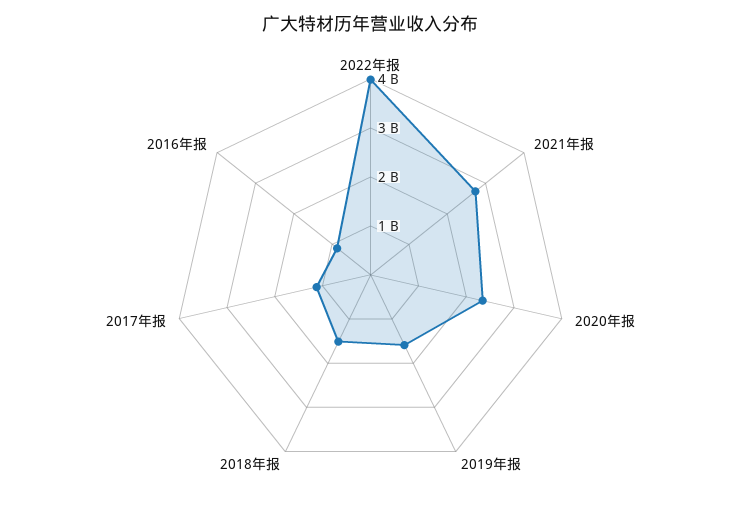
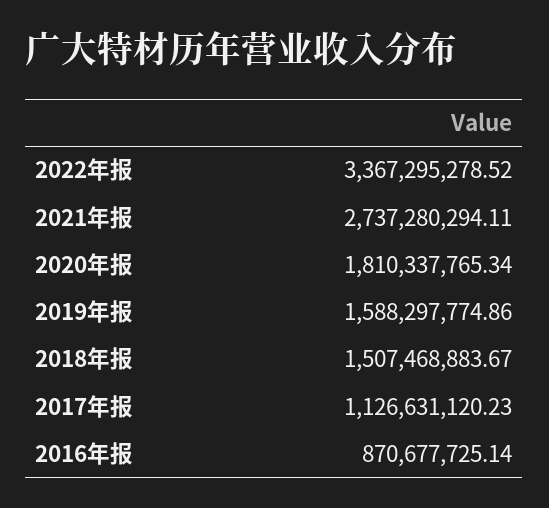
  {
-   "2022年报": 4000000000,
+   "2022年报": 3367295278.52,
    "2021年报": 2737280294.11,
-   "2020年报": 2400000000,
+   "2020年报": 1810337765.34,
    "2019年报": 1588297774.86,
    "2018年报": 1507468883.67,
    "2017年报": 1126631120.23,
    "2016年报": 870677725.14
  }

